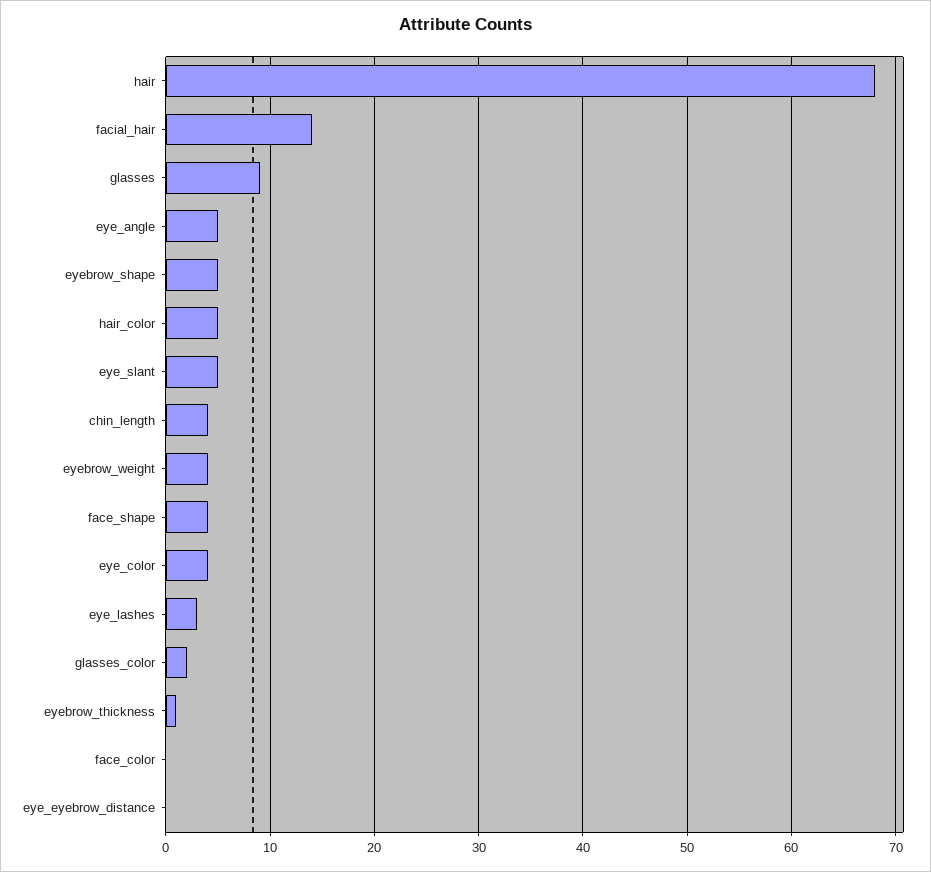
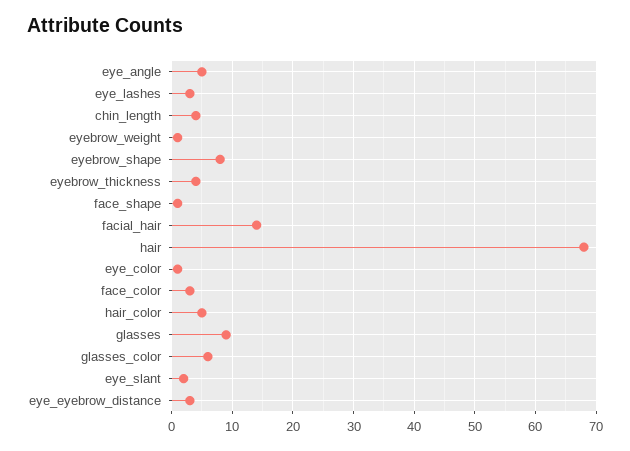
  {
    "hair": 68,
    "facial_hair": 14,
    "glasses": 9,
    "eye_angle": 5,
-   "eyebrow_shape": 5,
+   "eyebrow_shape": 8,
    "hair_color": 5,
-   "eye_slant": 5,
+   "eye_slant": 2,
    "chin_length": 4,
-   "eyebrow_weight": 4,
+   "eyebrow_weight": 1,
-   "face_shape": 4,
+   "face_shape": 1,
-   "eye_color": 4,
+   "eye_color": 1,
    "eye_lashes": 3,
-   "glasses_color": 2,
+   "glasses_color": 6,
-   "eyebrow_thickness": 1,
+   "eyebrow_thickness": 4,
-   "face_color": 0,
+   "face_color": 3,
-   "eye_eyebrow_distance": 0
+   "eye_eyebrow_distance": 3
  }

